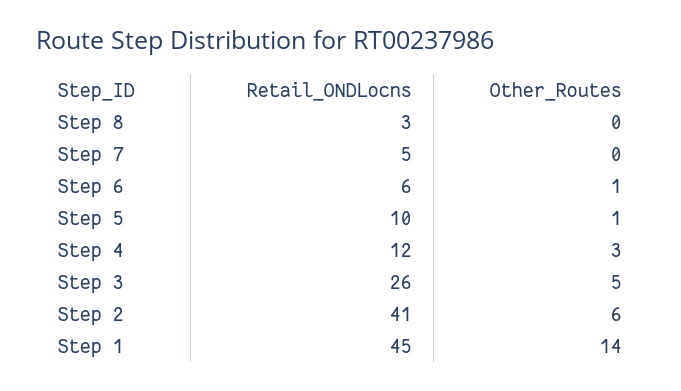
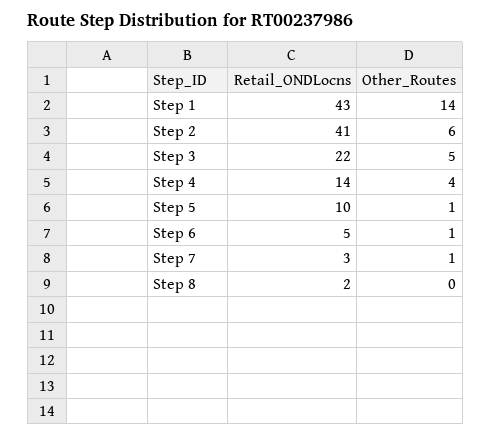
  {
    "Retail_ONDLocns": {
-     "Step 8": 3,
+     "Step 8": 2,
-     "Step 7": 5,
+     "Step 7": 3,
-     "Step 6": 6,
+     "Step 6": 5,
      "Step 5": 10,
-     "Step 4": 12,
+     "Step 4": 14,
-     "Step 3": 26,
+     "Step 3": 22,
      "Step 2": 41,
-     "Step 1": 45
+     "Step 1": 43
    },
    "Other_Routes": {
      "Step 8": 0,
-     "Step 7": 0,
+     "Step 7": 1,
      "Step 6": 1,
      "Step 5": 1,
-     "Step 4": 3,
+     "Step 4": 4,
      "Step 3": 5,
      "Step 2": 6,
      "Step 1": 14
    }
  }

